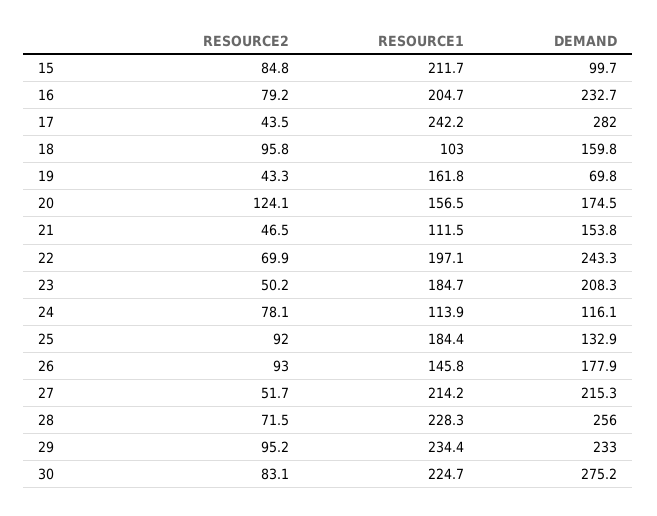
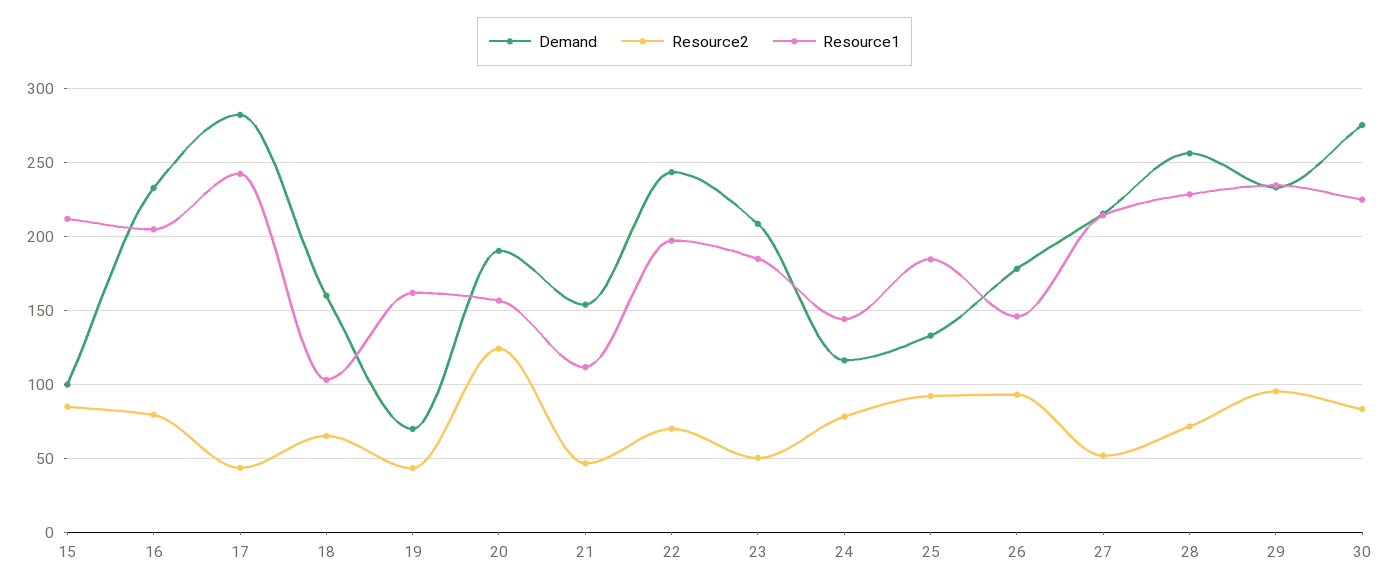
  {
    "RESOURCE2": {
      "15": 84.8,
      "16": 79.2,
      "17": 43.5,
-     "18": 95.8,
+     "18": 65,
      "19": 43.3,
      "20": 124.1,
      "21": 46.5,
      "22": 69.9,
      "23": 50.2,
      "24": 78.1,
      "25": 92,
      "26": 93,
      "27": 51.7,
      "28": 71.5,
      "29": 95.2,
      "30": 83.1
    },
    "RESOURCE1": {
      "15": 211.7,
      "16": 204.7,
      "17": 242.2,
      "18": 103,
      "19": 161.8,
      "20": 156.5,
      "21": 111.5,
      "22": 197.1,
      "23": 184.7,
-     "24": 113.9,
+     "24": 145,
      "25": 184.4,
      "26": 145.8,
      "27": 214.2,
      "28": 228.3,
      "29": 234.4,
      "30": 224.7
    },
    "DEMAND": {
      "15": 99.7,
      "16": 232.7,
      "17": 282,
      "18": 159.8,
      "19": 69.8,
-     "20": 174.5,
+     "20": 190,
      "21": 153.8,
      "22": 243.3,
      "23": 208.3,
      "24": 116.1,
      "25": 132.9,
      "26": 177.9,
      "27": 215.3,
      "28": 256,
      "29": 233,
      "30": 275.2
    }
  }

